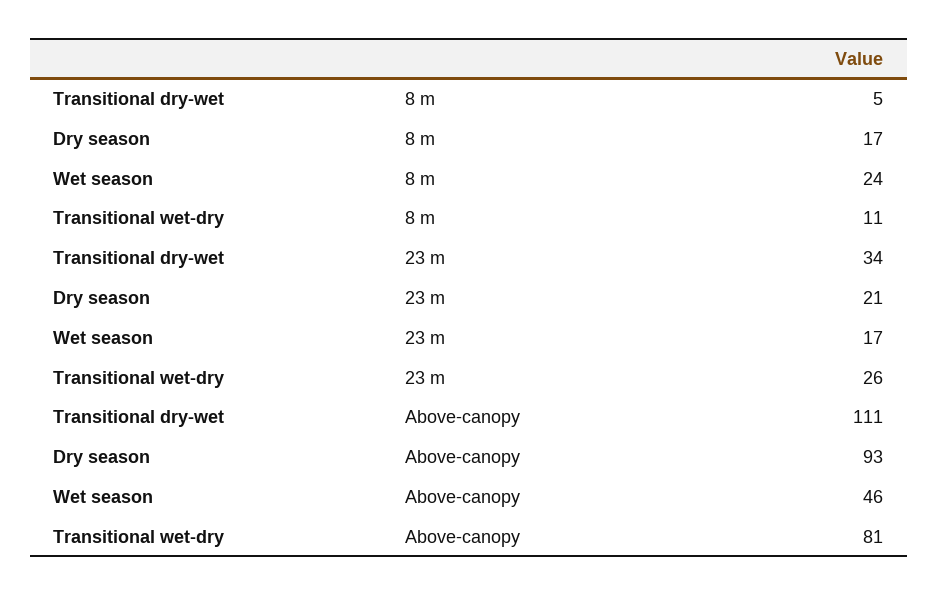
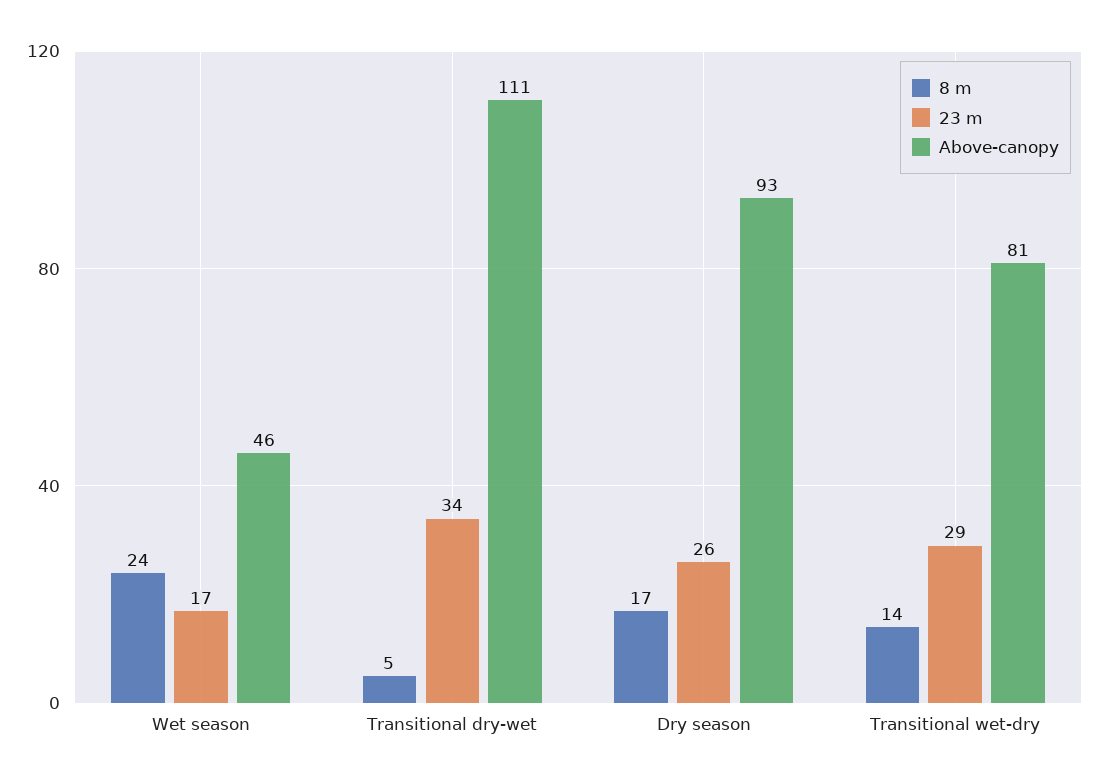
  {
    "8 m": {
      "Transitional dry-wet": 5,
      "Dry season": 17,
      "Wet season": 24,
-     "Transitional wet-dry": 11
+     "Transitional wet-dry": 14
    },
    "23 m": {
      "Transitional dry-wet": 34,
-     "Dry season": 21,
+     "Dry season": 26,
      "Wet season": 17,
-     "Transitional wet-dry": 26
+     "Transitional wet-dry": 29
    },
    "Above-canopy": {
      "Transitional dry-wet": 111,
      "Dry season": 93,
      "Wet season": 46,
      "Transitional wet-dry": 81
    }
  }

